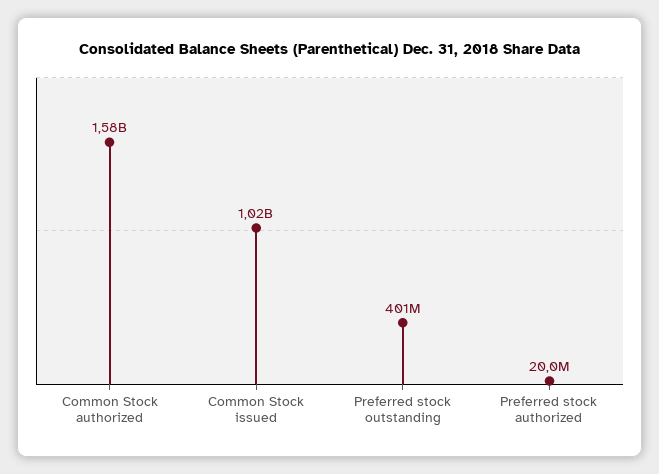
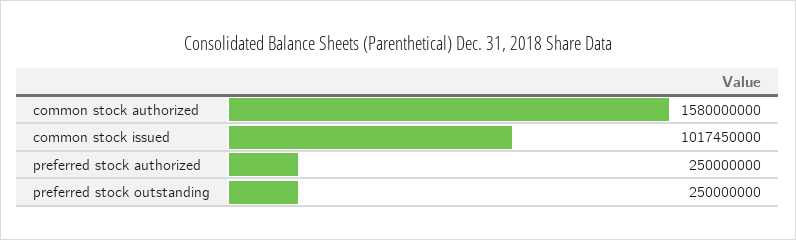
  {
    "Common Stock authorized": 1580000000,
    "Common Stock issued": 1017450000,
-   "Preferred stock outstanding": 401000000,
+   "Preferred stock outstanding": 250000000,
-   "Preferred stock authorized": 20000000
+   "Preferred stock authorized": 250000000
  }

